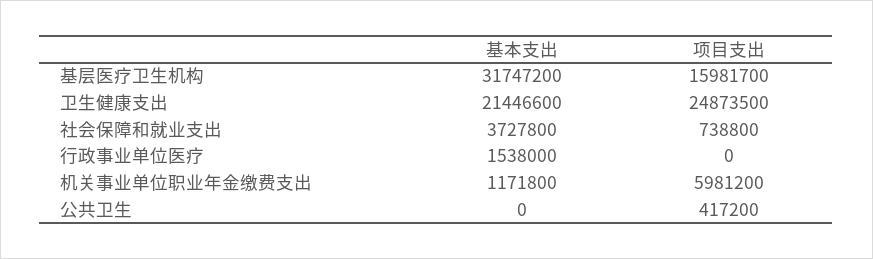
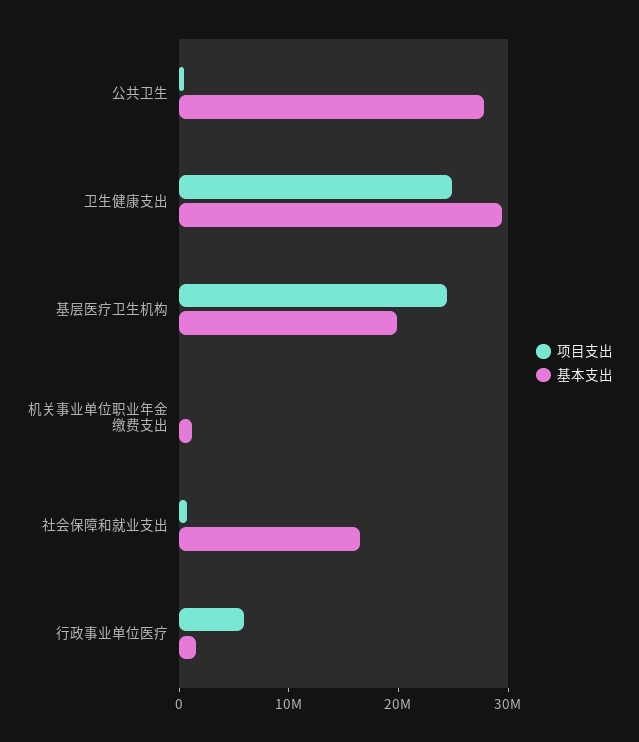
  {
    "基本支出": {
-     "基层医疗卫生机构": 31747200,
+     "基层医疗卫生机构": 20000000,
-     "卫生健康支出": 21446600,
+     "卫生健康支出": 30000000,
-     "社会保障和就业支出": 3727800,
+     "社会保障和就业支出": 16000000,
      "行政事业单位医疗": 1538000,
      "机关事业单位职业年金缴费支出": 1171800,
-     "公共卫生": 0
+     "公共卫生": 28000000
    },
    "项目支出": {
-     "基层医疗卫生机构": 15981700,
+     "基层医疗卫生机构": 24000000,
      "卫生健康支出": 24873500,
      "社会保障和就业支出": 738800,
-     "行政事业单位医疗": 0,
+     "行政事业单位医疗": 6000000,
-     "机关事业单位职业年金缴费支出": 5981200,
+     "机关事业单位职业年金缴费支出": 0,
      "公共卫生": 417200
    }
  }

